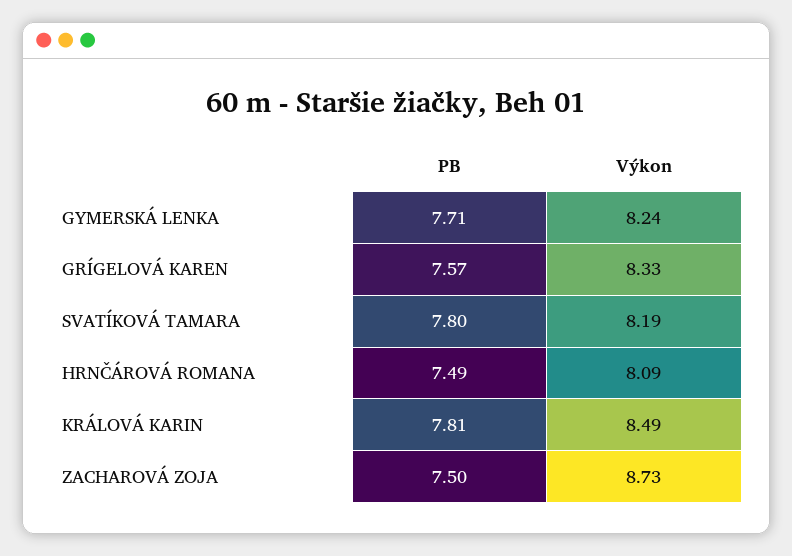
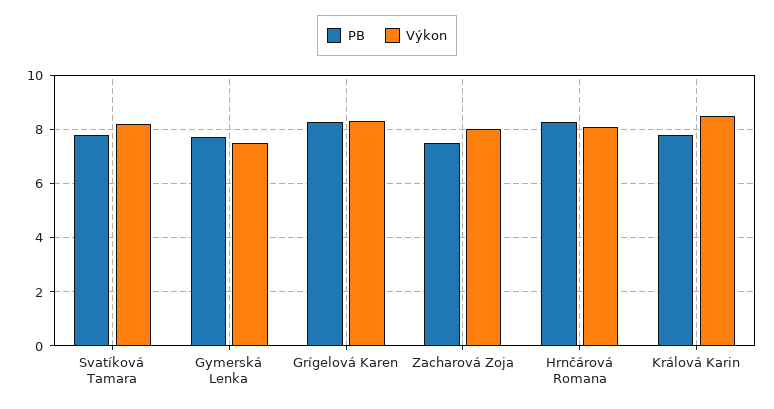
  {
    "PB": {
      "GYMERSKÁ LENKA": 7.71,
-     "GRÍGELOVÁ KAREN": 7.57,
+     "GRÍGELOVÁ KAREN": 8.25,
      "SVATÍKOVÁ TAMARA": 7.8,
-     "HRNČÁROVÁ ROMANA": 7.49,
+     "HRNČÁROVÁ ROMANA": 8.25,
      "KRÁLOVÁ KARIN": 7.81,
      "ZACHAROVÁ ZOJA": 7.5
    },
    "Výkon": {
-     "GYMERSKÁ LENKA": 8.24,
+     "GYMERSKÁ LENKA": 7.5,
      "GRÍGELOVÁ KAREN": 8.33,
      "SVATÍKOVÁ TAMARA": 8.19,
      "HRNČÁROVÁ ROMANA": 8.09,
      "KRÁLOVÁ KARIN": 8.49,
-     "ZACHAROVÁ ZOJA": 8.73
+     "ZACHAROVÁ ZOJA": 8
    }
  }

